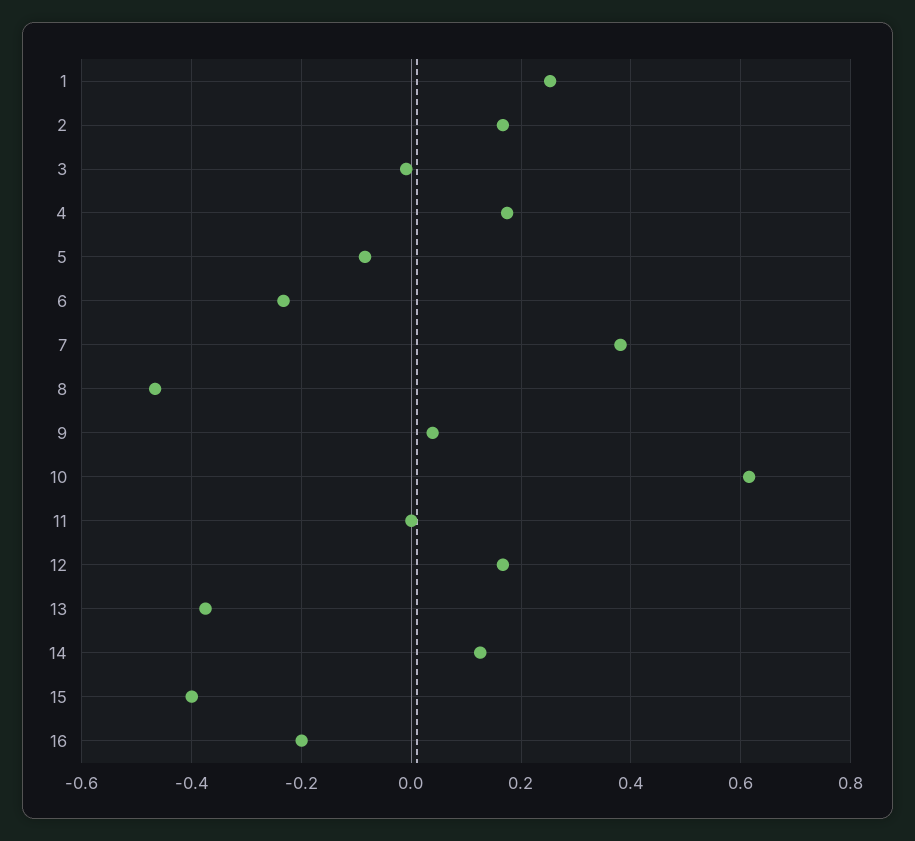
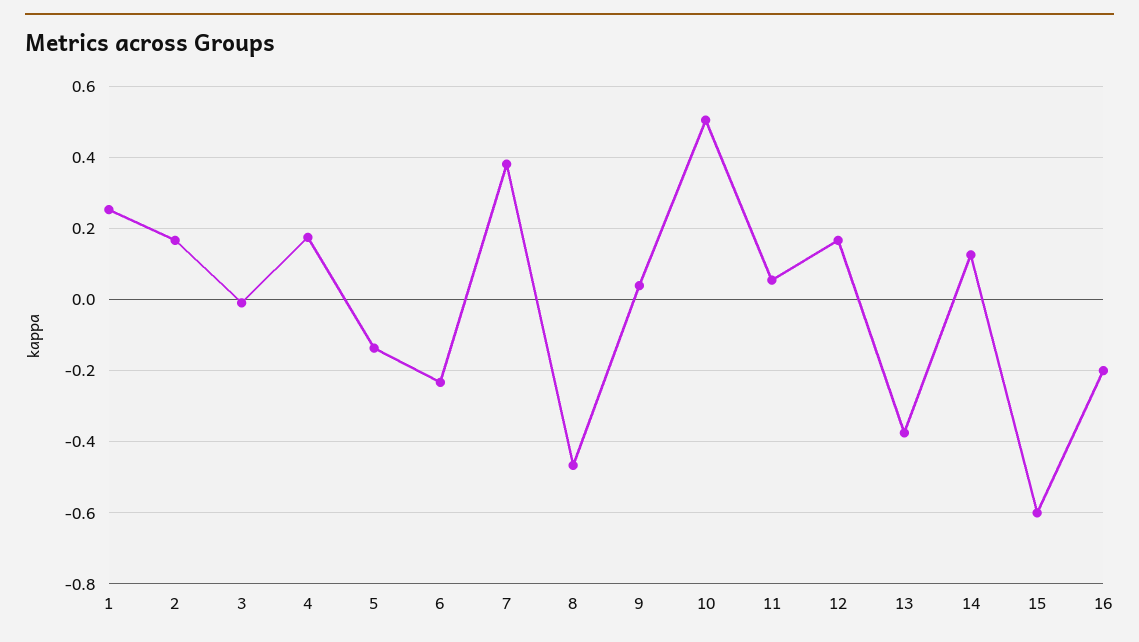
  {
    "1": 0.26,
    "2": 0.16,
    "3": 0,
    "4": 0.18,
-   "5": -0.08,
+   "5": -0.14,
    "6": -0.24,
    "7": 0.38,
    "8": -0.46,
    "9": 0.04,
-   "10": 0.62,
+   "10": 0.5,
-   "11": 0,
+   "11": 0.06,
    "12": 0.16,
    "13": -0.38,
    "14": 0.12,
-   "15": -0.4,
+   "15": -0.6,
    "16": -0.2
  }

